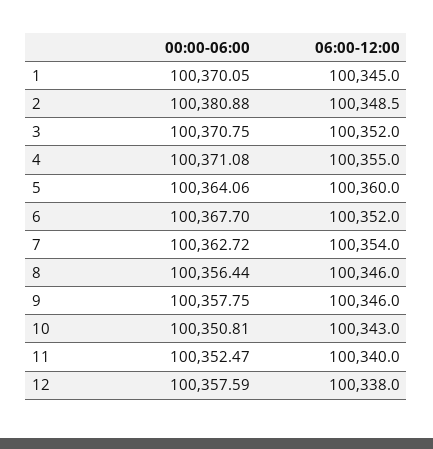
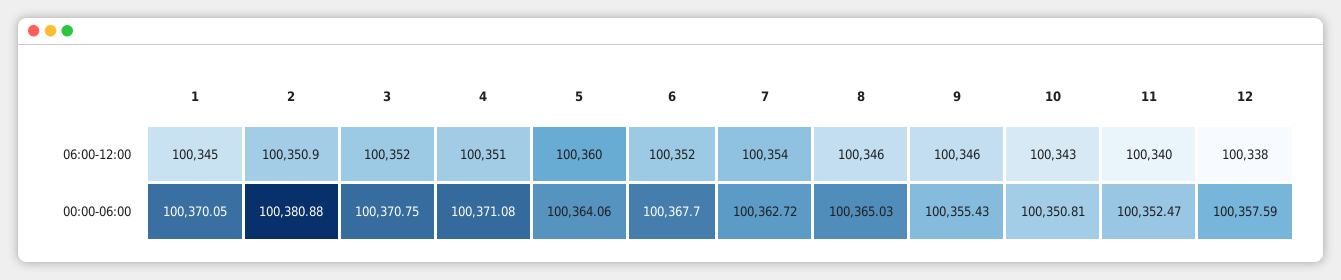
  {
    "00:00-06:00": {
      "1": 100370.05,
      "2": 100380.88,
      "3": 100370.75,
      "4": 100371.08,
      "5": 100364.06,
      "6": 100367.7,
      "7": 100362.72,
-     "8": 100356.44,
+     "8": 100365.03,
-     "9": 100357.75,
+     "9": 100355.43,
      "10": 100350.81,
      "11": 100352.47,
      "12": 100357.59
    },
    "06:00-12:00": {
      "1": 100345,
-     "2": 100348.5,
+     "2": 100350.9,
      "3": 100352,
-     "4": 100355,
+     "4": 100351,
      "5": 100360,
      "6": 100352,
      "7": 100354,
      "8": 100346,
      "9": 100346,
      "10": 100343,
      "11": 100340,
      "12": 100338
    }
  }

